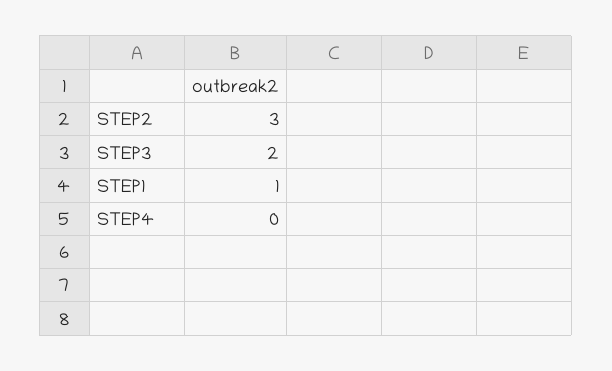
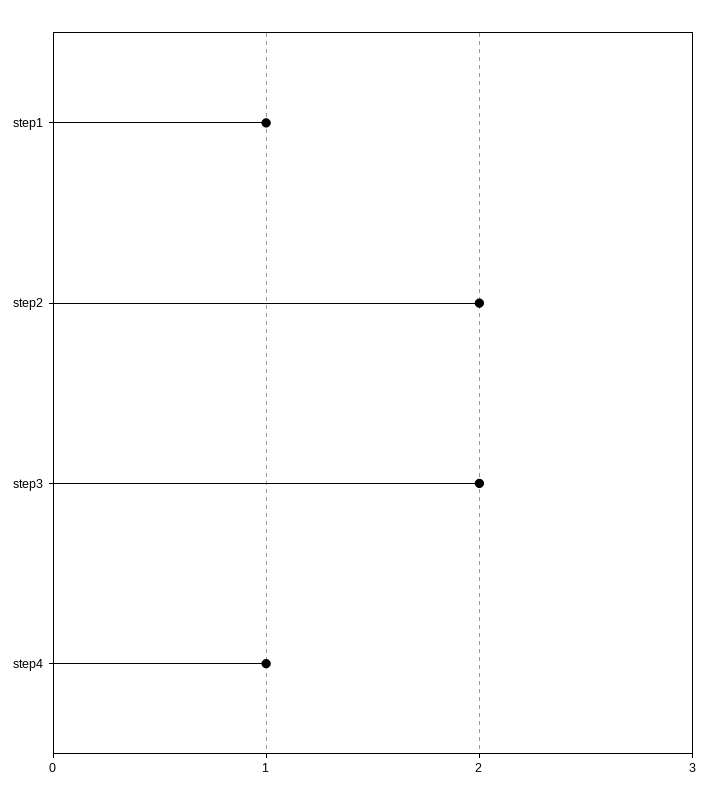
  {
-   "STEP2": 3,
+   "STEP2": 2,
    "STEP3": 2,
    "STEP1": 1,
-   "STEP4": 0
+   "STEP4": 1
  }

